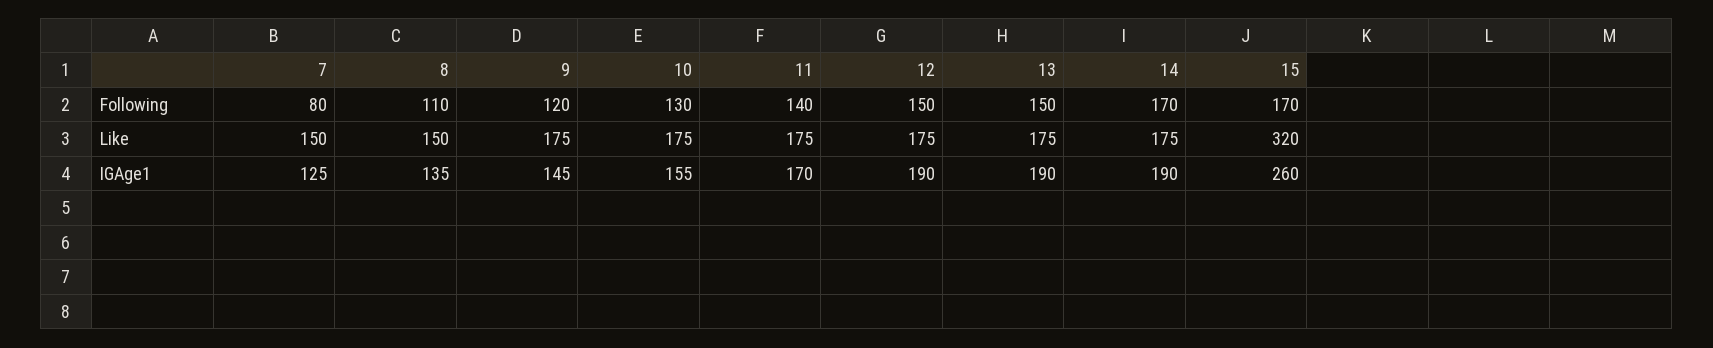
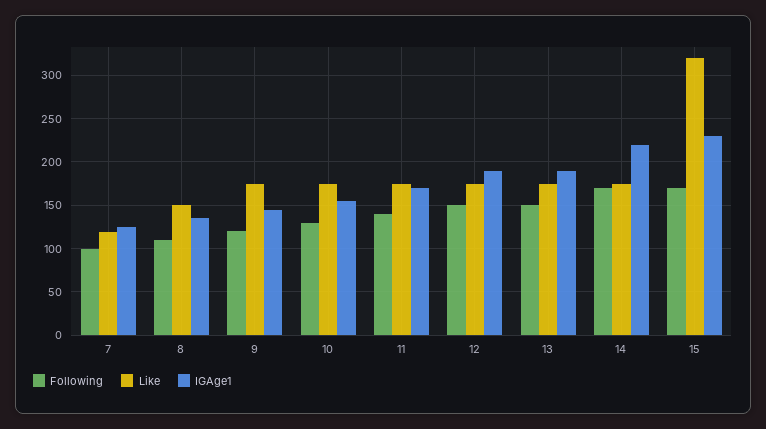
  {
    "Following": {
-     "7": 80,
+     "7": 100,
      "8": 110,
      "9": 120,
      "10": 130,
      "11": 140,
      "12": 150,
      "13": 150,
      "14": 170,
      "15": 170
    },
    "Like": {
-     "7": 150,
+     "7": 120,
      "8": 150,
      "9": 175,
      "10": 175,
      "11": 175,
      "12": 175,
      "13": 175,
      "14": 175,
      "15": 320
    },
    "IGAge1": {
      "7": 125,
      "8": 135,
      "9": 145,
      "10": 155,
      "11": 170,
      "12": 190,
      "13": 190,
-     "14": 190,
+     "14": 220,
-     "15": 260
+     "15": 230
    }
  }

